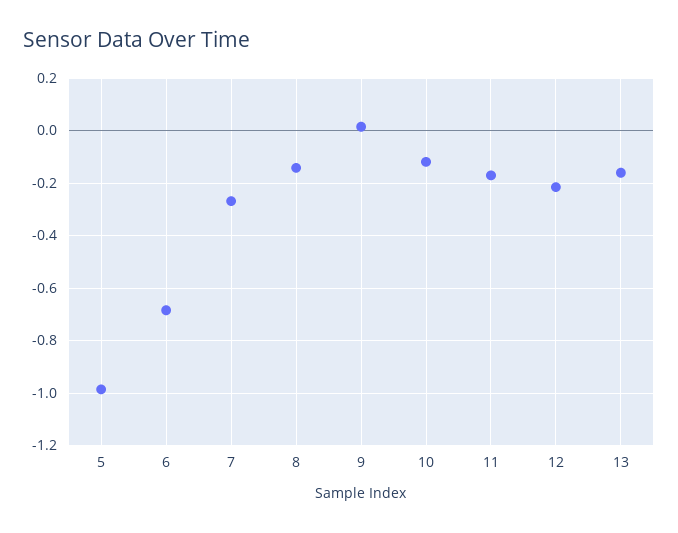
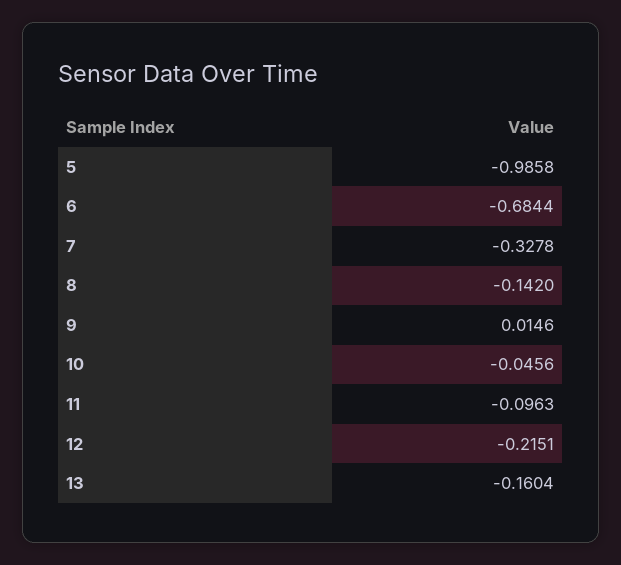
  {
    "5": -0.9858,
    "6": -0.6844,
-   "7": -0.275,
+   "7": -0.3278,
    "8": -0.142,
    "9": 0.0146,
-   "10": -0.125,
+   "10": -0.0456,
-   "11": -0.175,
+   "11": -0.0963,
    "12": -0.2151,
    "13": -0.1604
  }

